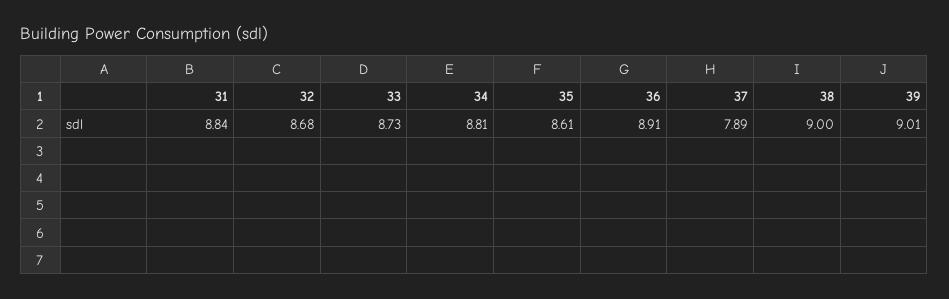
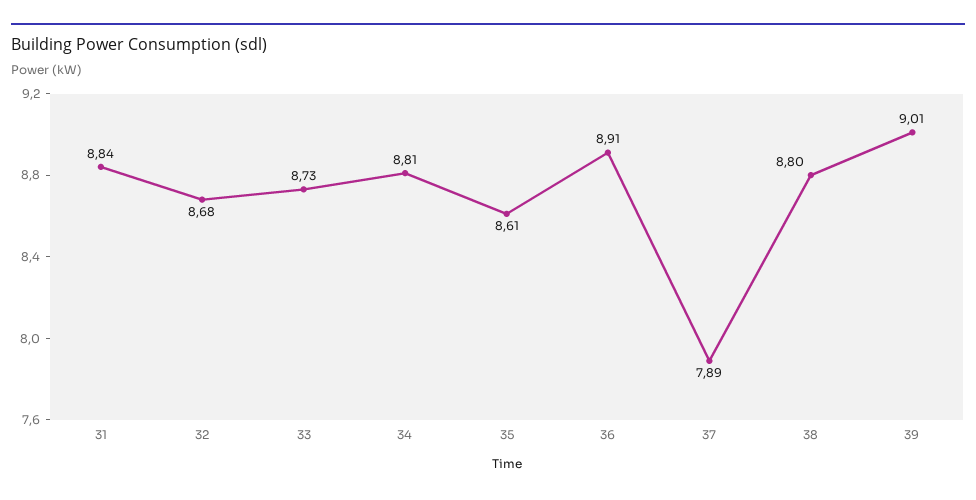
  {
    "31": 8.84,
    "32": 8.68,
    "33": 8.73,
    "34": 8.81,
    "35": 8.61,
    "36": 8.91,
    "37": 7.89,
-   "38": 9,
+   "38": 8.8,
    "39": 9.01
  }

